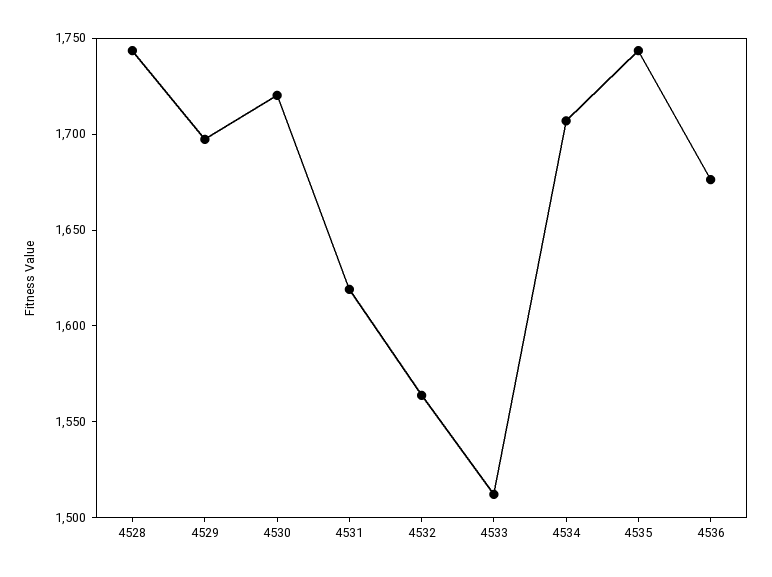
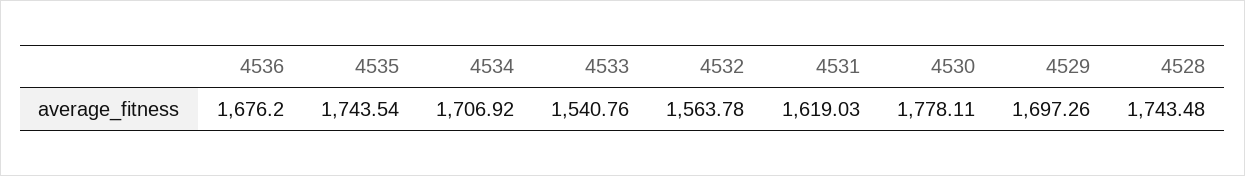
  {
    "4528": 1743.48,
    "4529": 1697.26,
-   "4530": 1720,
+   "4530": 1778.11,
    "4531": 1619.03,
    "4532": 1563.78,
-   "4533": 1510,
+   "4533": 1540.76,
    "4534": 1706.92,
    "4535": 1743.54,
    "4536": 1676.2
  }

